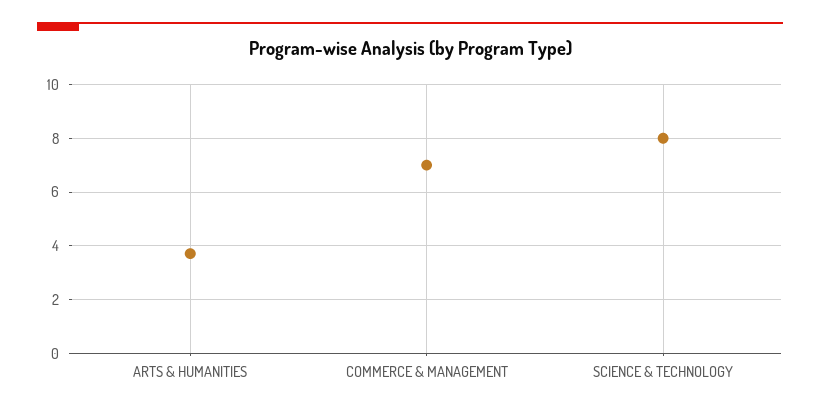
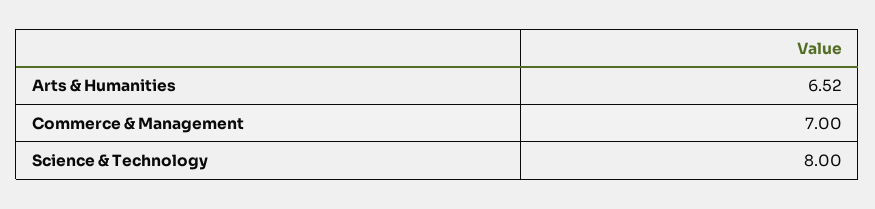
  {
-   "ARTS & HUMANITIES": 3.75,
+   "ARTS & HUMANITIES": 6.52,
    "COMMERCE & MANAGEMENT": 7,
    "SCIENCE & TECHNOLOGY": 8
  }

